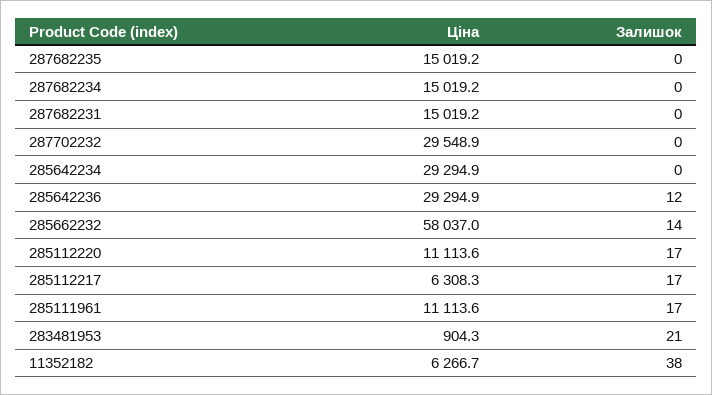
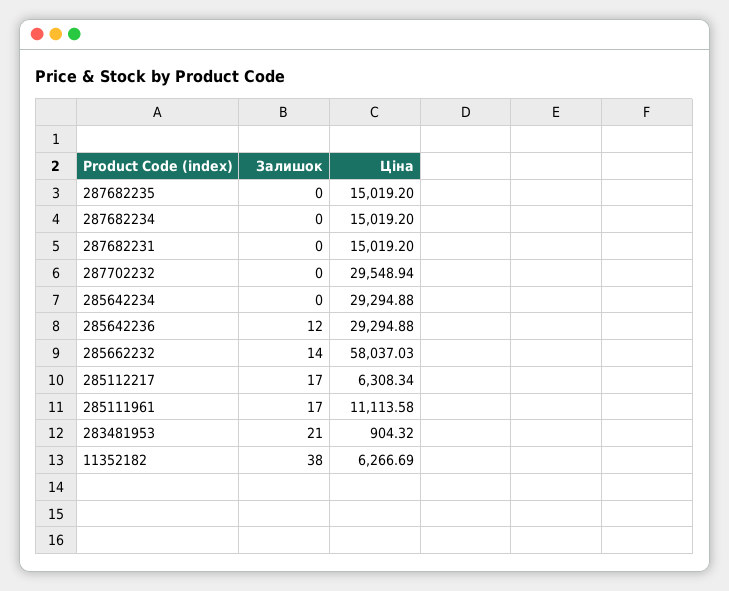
  {
    "Ціна": {
      "287682235": 15019.2,
      "287682234": 15019.2,
      "287682231": 15019.2,
      "287702232": 29548.94,
      "285642234": 29294.88,
      "285642236": 29294.88,
      "285662232": 58037.03,
-     "285112220": 11113.6,
      "285112217": 6308.34,
      "285111961": 11113.58,
      "283481953": 904.32,
      "11352182": 6266.69
    },
    "Залишок": {
      "287682235": 0,
      "287682234": 0,
      "287682231": 0,
      "287702232": 0,
      "285642234": 0,
      "285642236": 12,
      "285662232": 14,
-     "285112220": 17,
      "285112217": 17,
      "285111961": 17,
      "283481953": 21,
      "11352182": 38
    }
  }

